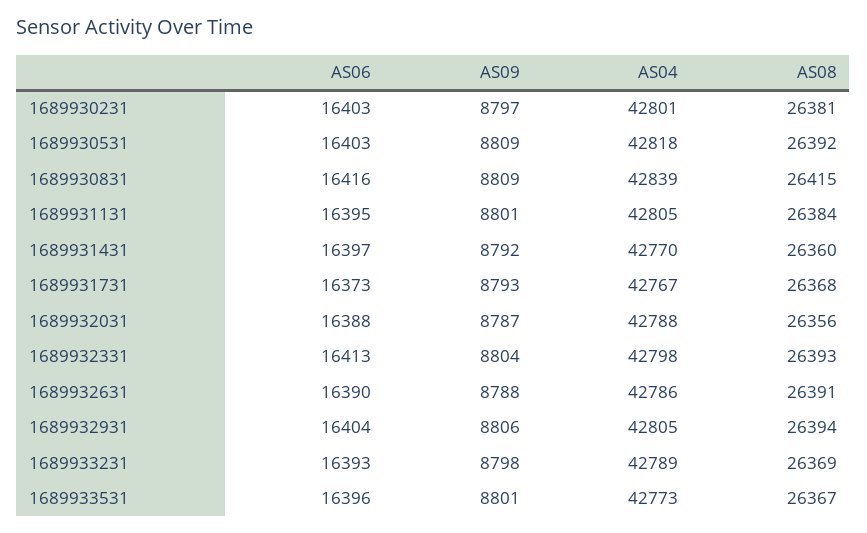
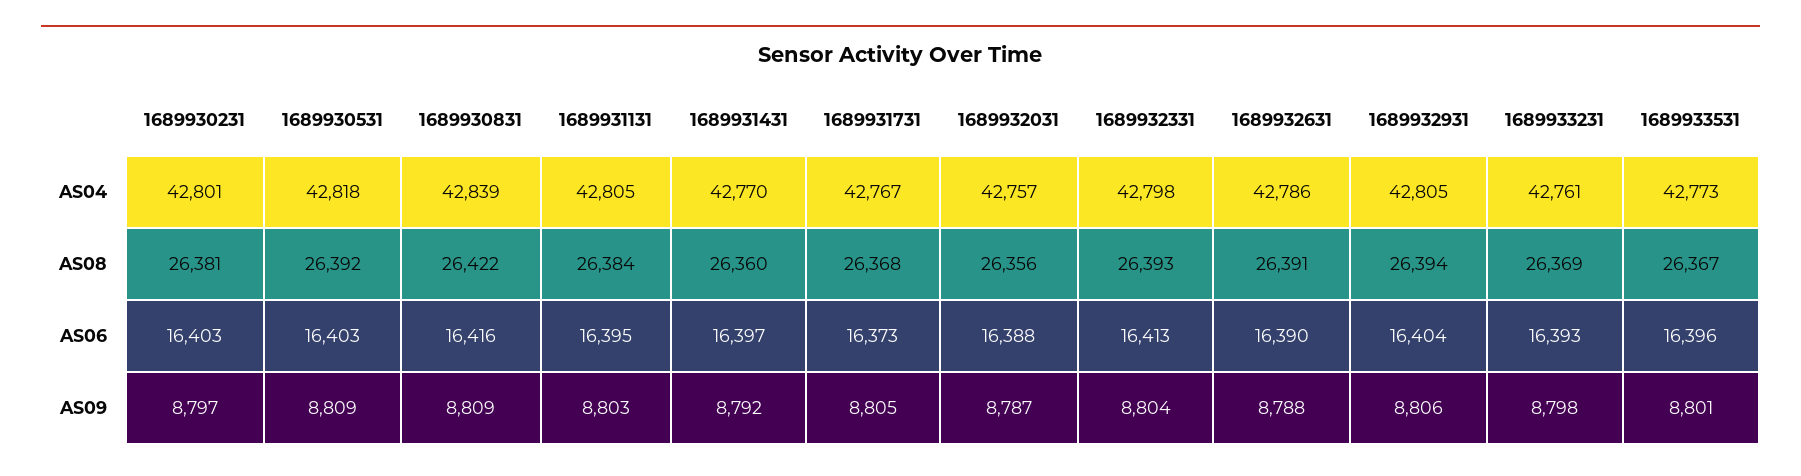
  {
    "AS06": {
      "1689930231": 16403,
      "1689930531": 16403,
      "1689930831": 16416,
      "1689931131": 16395,
      "1689931431": 16397,
      "1689931731": 16373,
      "1689932031": 16388,
      "1689932331": 16413,
      "1689932631": 16390,
      "1689932931": 16404,
      "1689933231": 16393,
      "1689933531": 16396
    },
    "AS09": {
      "1689930231": 8797,
      "1689930531": 8809,
      "1689930831": 8809,
-     "1689931131": 8801,
+     "1689931131": 8803,
      "1689931431": 8792,
-     "1689931731": 8793,
+     "1689931731": 8805,
      "1689932031": 8787,
      "1689932331": 8804,
      "1689932631": 8788,
      "1689932931": 8806,
      "1689933231": 8798,
      "1689933531": 8801
    },
    "AS04": {
      "1689930231": 42801,
      "1689930531": 42818,
      "1689930831": 42839,
      "1689931131": 42805,
      "1689931431": 42770,
      "1689931731": 42767,
-     "1689932031": 42788,
+     "1689932031": 42757,
      "1689932331": 42798,
      "1689932631": 42786,
      "1689932931": 42805,
-     "1689933231": 42789,
+     "1689933231": 42761,
      "1689933531": 42773
    },
    "AS08": {
      "1689930231": 26381,
      "1689930531": 26392,
-     "1689930831": 26415,
+     "1689930831": 26422,
      "1689931131": 26384,
      "1689931431": 26360,
      "1689931731": 26368,
      "1689932031": 26356,
      "1689932331": 26393,
      "1689932631": 26391,
      "1689932931": 26394,
      "1689933231": 26369,
      "1689933531": 26367
    }
  }

